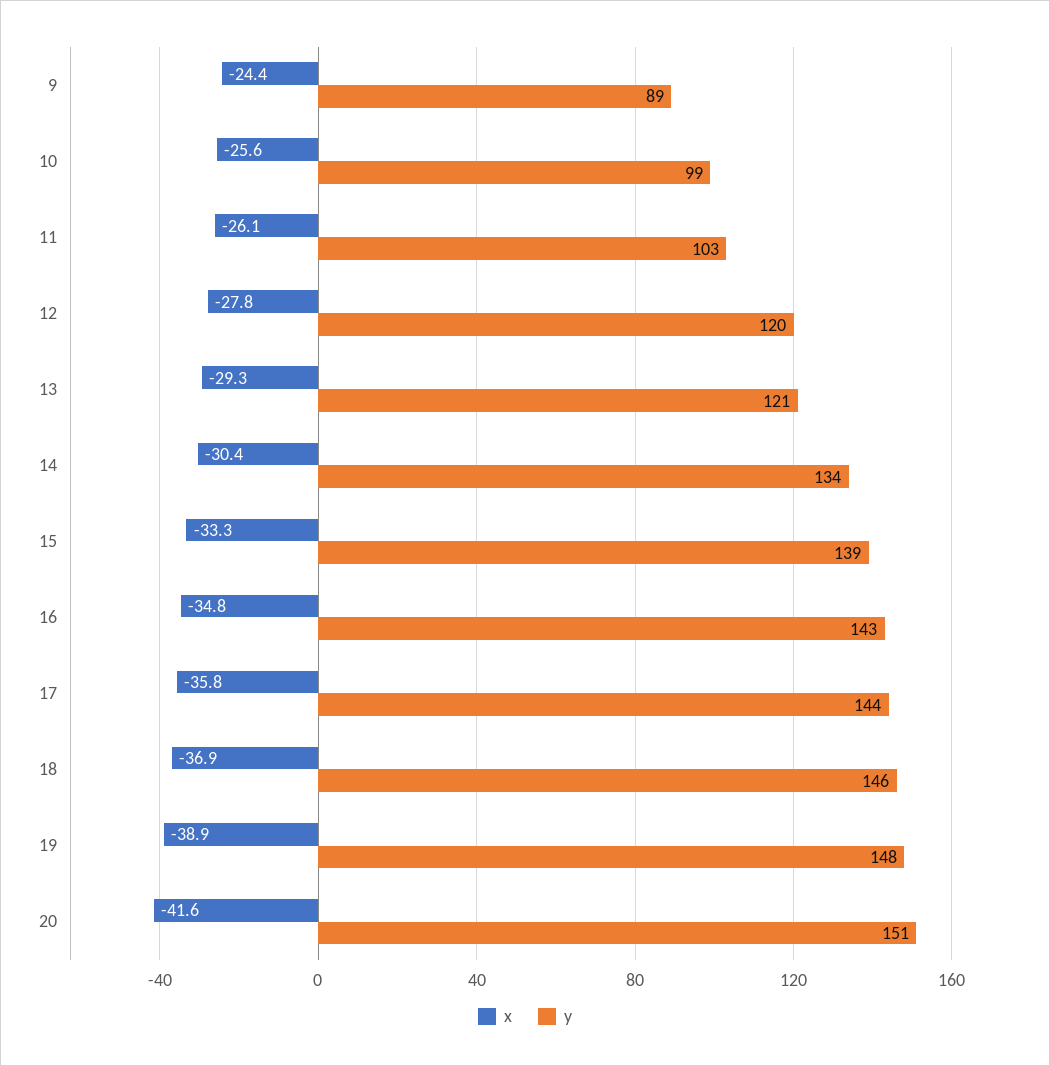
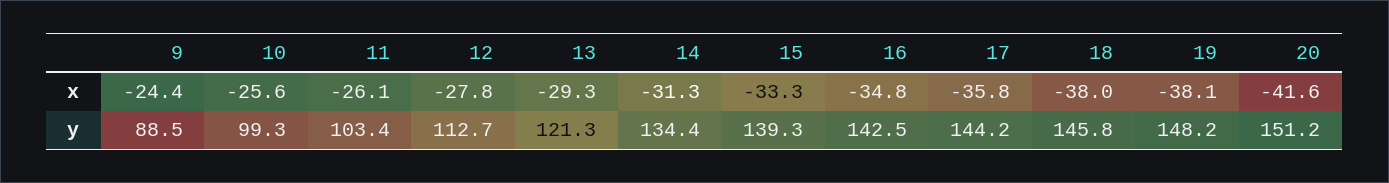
  {
    "x": {
      "9": -24.4,
      "10": -25.6,
      "11": -26.1,
      "12": -27.8,
      "13": -29.3,
-     "14": -30.4,
+     "14": -31.3,
      "15": -33.3,
      "16": -34.8,
      "17": -35.8,
-     "18": -36.9,
+     "18": -38,
-     "19": -38.9,
+     "19": -38.1,
      "20": -41.6
    },
    "y": {
      "9": 88.5,
      "10": 99.3,
      "11": 103.4,
-     "12": 120,
+     "12": 112.7,
      "13": 121.3,
      "14": 134.4,
      "15": 139.3,
      "16": 142.5,
      "17": 144.2,
      "18": 145.8,
      "19": 148.2,
      "20": 151.2
    }
  }

